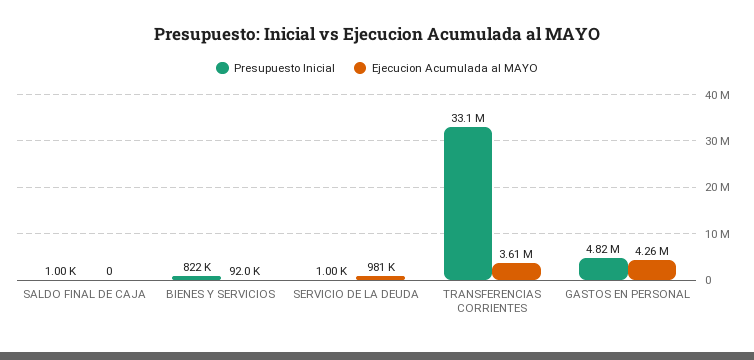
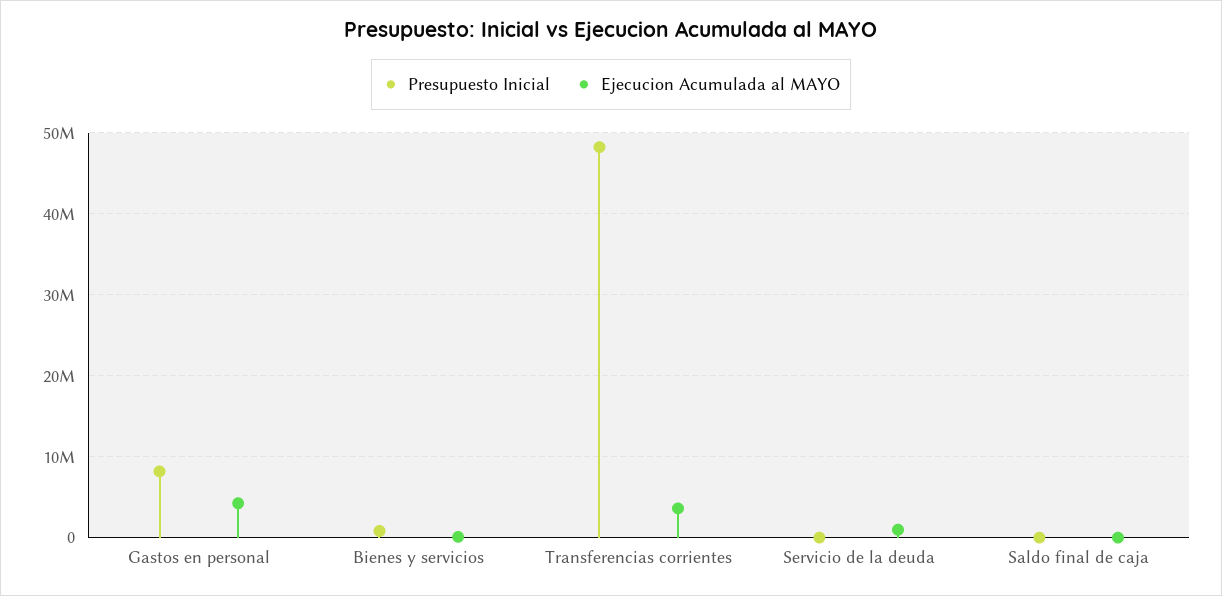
  {
    "Presupuesto Inicial": {
      "SALDO FINAL DE CAJA": 1000,
      "BIENES Y SERVICIOS": 822000,
      "SERVICIO DE LA DEUDA": 1000,
-     "TRANSFERENCIAS CORRIENTES": 33100000,
+     "TRANSFERENCIAS CORRIENTES": 48000000,
-     "GASTOS EN PERSONAL": 4820000
+     "GASTOS EN PERSONAL": 8000000
    },
    "Ejecucion Acumulada al MAYO": {
      "SALDO FINAL DE CAJA": 0,
      "BIENES Y SERVICIOS": 92000,
      "SERVICIO DE LA DEUDA": 981000,
      "TRANSFERENCIAS CORRIENTES": 3610000,
      "GASTOS EN PERSONAL": 4260000
    }
  }

